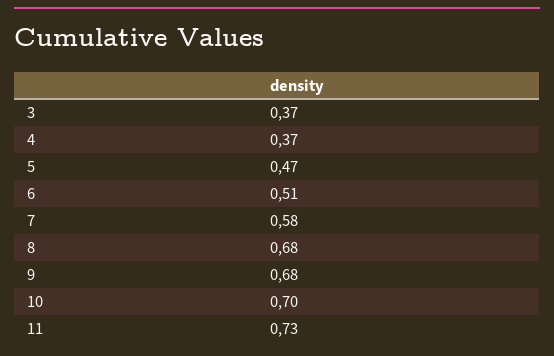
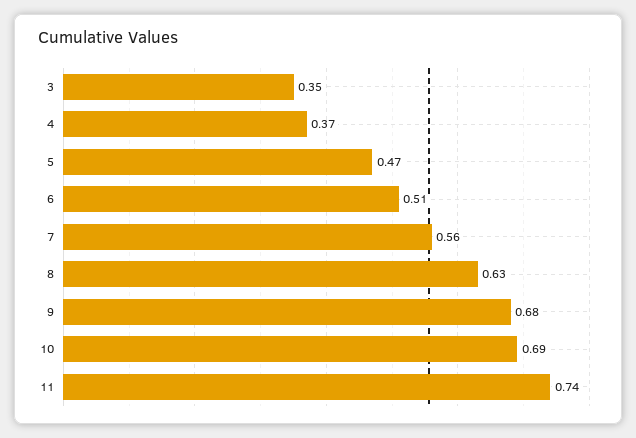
  {
-   "3": 0.37,
+   "3": 0.35,
    "4": 0.37,
    "5": 0.47,
    "6": 0.51,
-   "7": 0.58,
+   "7": 0.56,
-   "8": 0.68,
+   "8": 0.63,
    "9": 0.68,
-   "10": 0.7,
+   "10": 0.69,
-   "11": 0.73
+   "11": 0.74
  }

